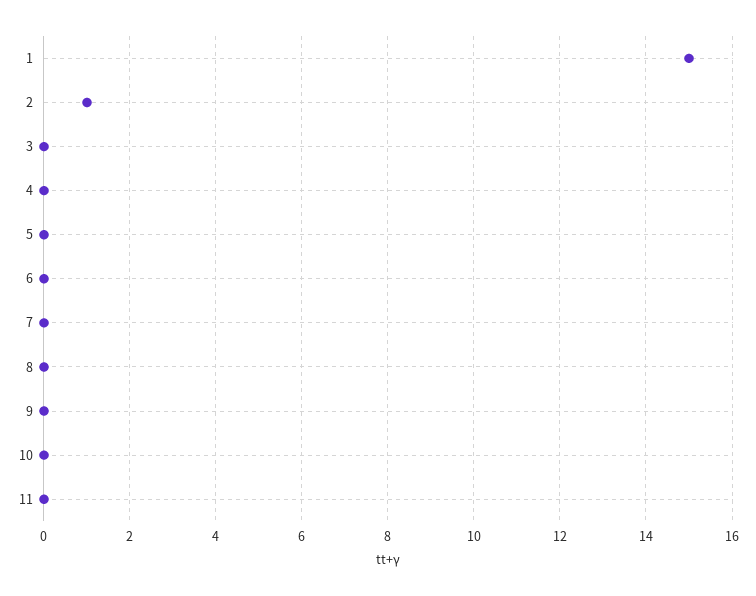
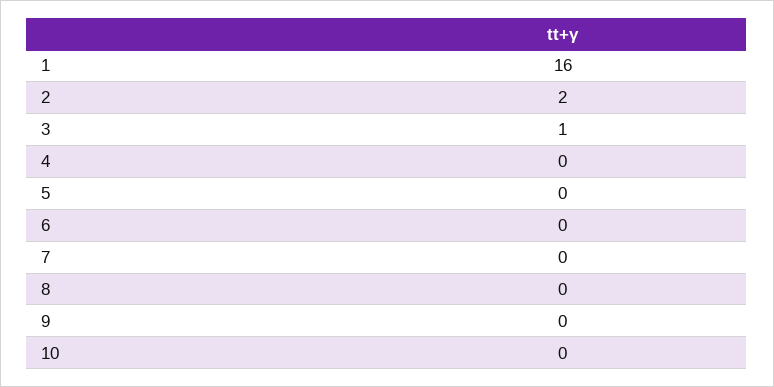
  {
-   "1": 15,
+   "1": 16,
-   "2": 1,
+   "2": 2,
-   "3": 0,
+   "3": 1,
    "4": 0,
    "5": 0,
    "6": 0,
    "7": 0,
    "8": 0,
    "9": 0,
-   "10": 0,
+   "10": 0
-   "11": 0
  }

